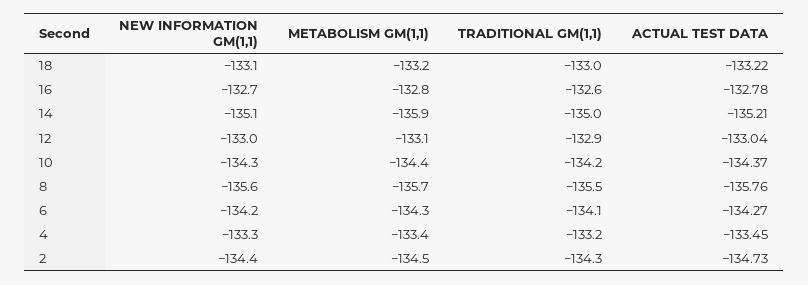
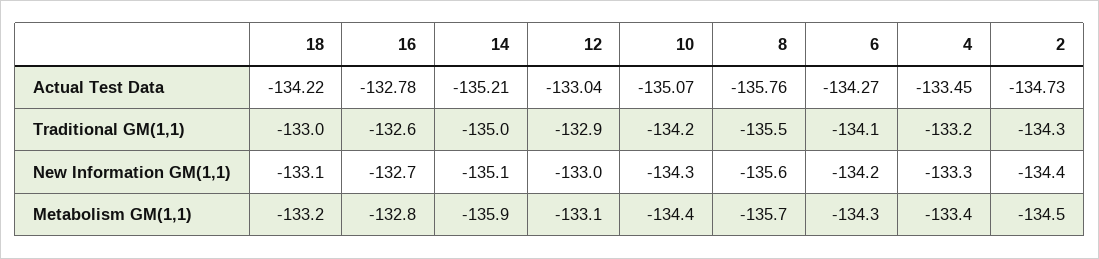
  {
    "NEW INFORMATION GM(1,1)": {
      "18": -133.1,
      "16": -132.7,
      "14": -135.1,
      "12": -133,
      "10": -134.3,
      "8": -135.6,
      "6": -134.2,
      "4": -133.3,
      "2": -134.4
    },
    "METABOLISM GM(1,1)": {
      "18": -133.2,
      "16": -132.8,
      "14": -135.9,
      "12": -133.1,
      "10": -134.4,
      "8": -135.7,
      "6": -134.3,
      "4": -133.4,
      "2": -134.5
    },
    "TRADITIONAL GM(1,1)": {
      "18": -133,
      "16": -132.6,
      "14": -135,
      "12": -132.9,
      "10": -134.2,
      "8": -135.5,
      "6": -134.1,
      "4": -133.2,
      "2": -134.3
    },
    "ACTUAL TEST DATA": {
-     "18": -133.22,
+     "18": -134.22,
      "16": -132.78,
      "14": -135.21,
      "12": -133.04,
-     "10": -134.37,
+     "10": -135.07,
      "8": -135.76,
      "6": -134.27,
      "4": -133.45,
      "2": -134.73
    }
  }

